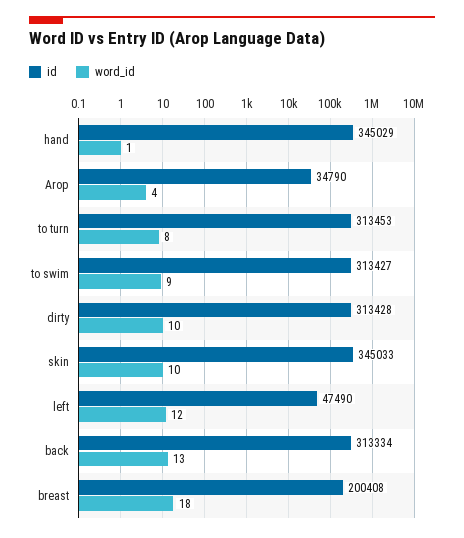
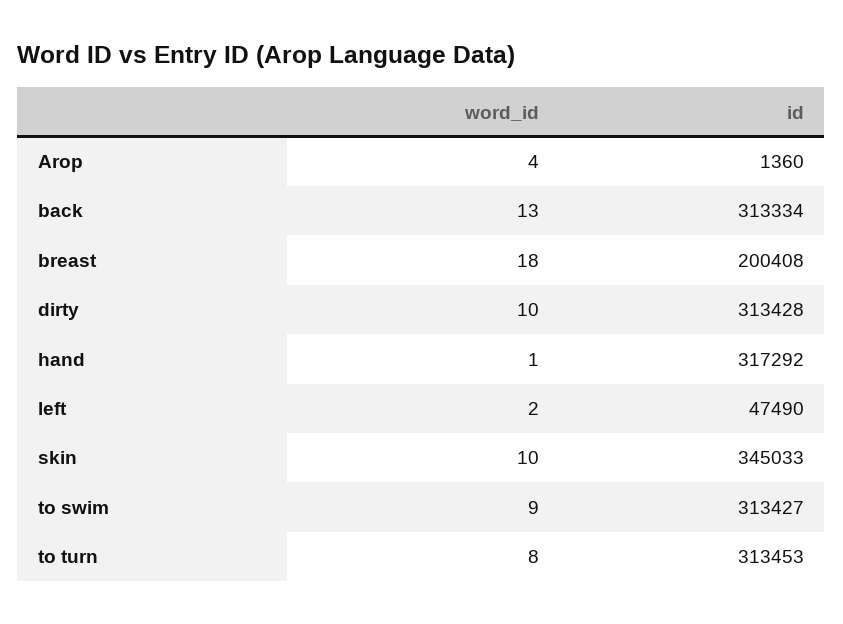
  {
    "id": {
-     "hand": 345029,
+     "hand": 317292,
-     "Arop": 34790,
+     "Arop": 1360,
      "to turn": 313453,
      "to swim": 313427,
      "dirty": 313428,
      "skin": 345033,
      "left": 47490,
      "back": 313334,
      "breast": 200408
    },
    "word_id": {
      "hand": 1,
      "Arop": 4,
      "to turn": 8,
      "to swim": 9,
      "dirty": 10,
      "skin": 10,
-     "left": 12,
+     "left": 2,
      "back": 13,
      "breast": 18
    }
  }

